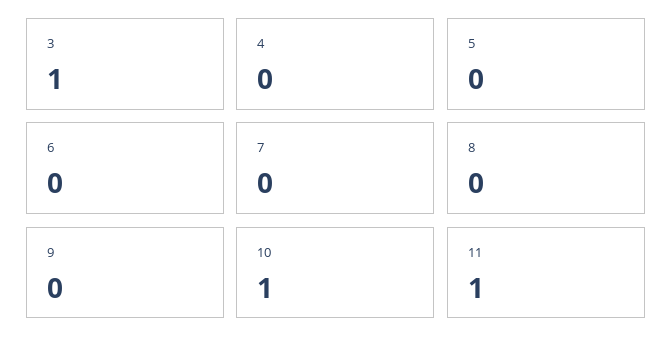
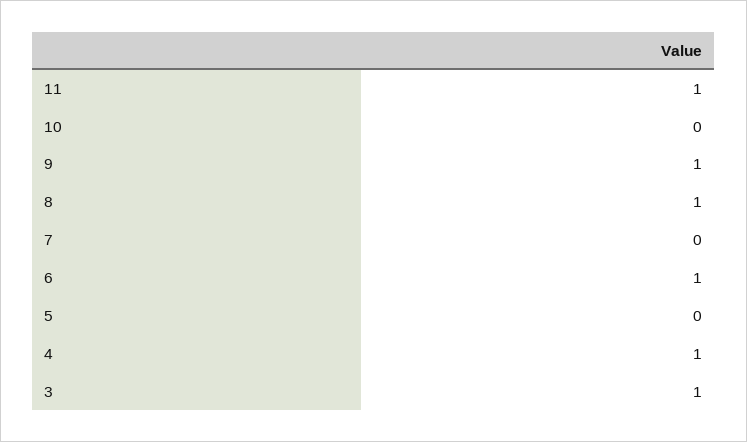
  {
    "3": 1,
-   "4": 0,
+   "4": 1,
    "5": 0,
-   "6": 0,
+   "6": 1,
    "7": 0,
-   "8": 0,
+   "8": 1,
-   "9": 0,
+   "9": 1,
-   "10": 1,
+   "10": 0,
    "11": 1
  }

